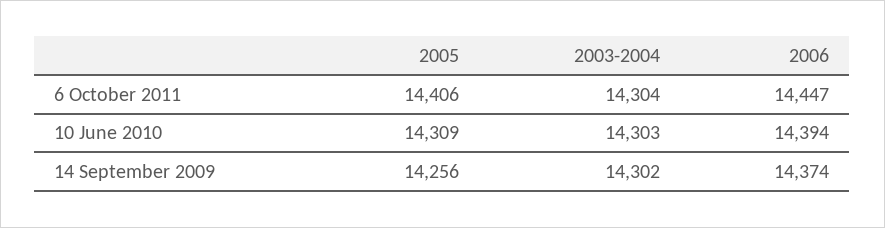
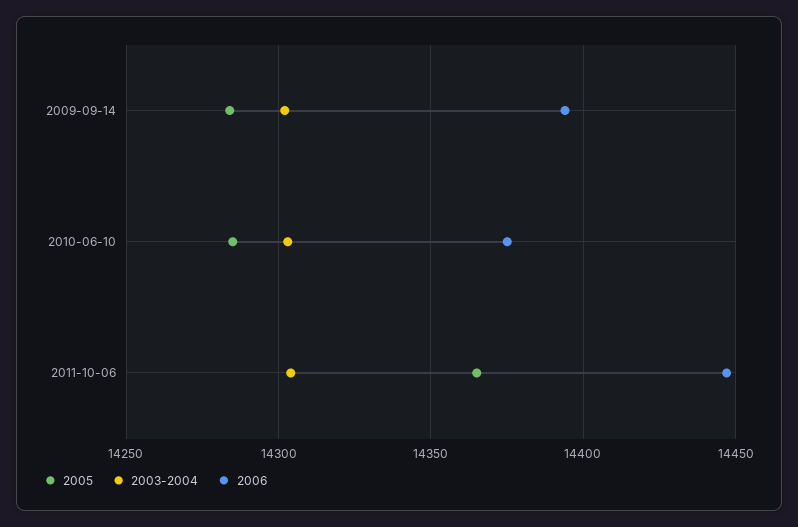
  {
    "2005": {
-     "6 October 2011": 14406,
+     "6 October 2011": 14365,
-     "10 June 2010": 14309,
+     "10 June 2010": 14285,
-     "14 September 2009": 14256
+     "14 September 2009": 14285
    },
    "2003-2004": {
      "6 October 2011": 14304,
      "10 June 2010": 14303,
      "14 September 2009": 14302
    },
    "2006": {
      "6 October 2011": 14447,
-     "10 June 2010": 14394,
+     "10 June 2010": 14375,
-     "14 September 2009": 14374
+     "14 September 2009": 14395
    }
  }

